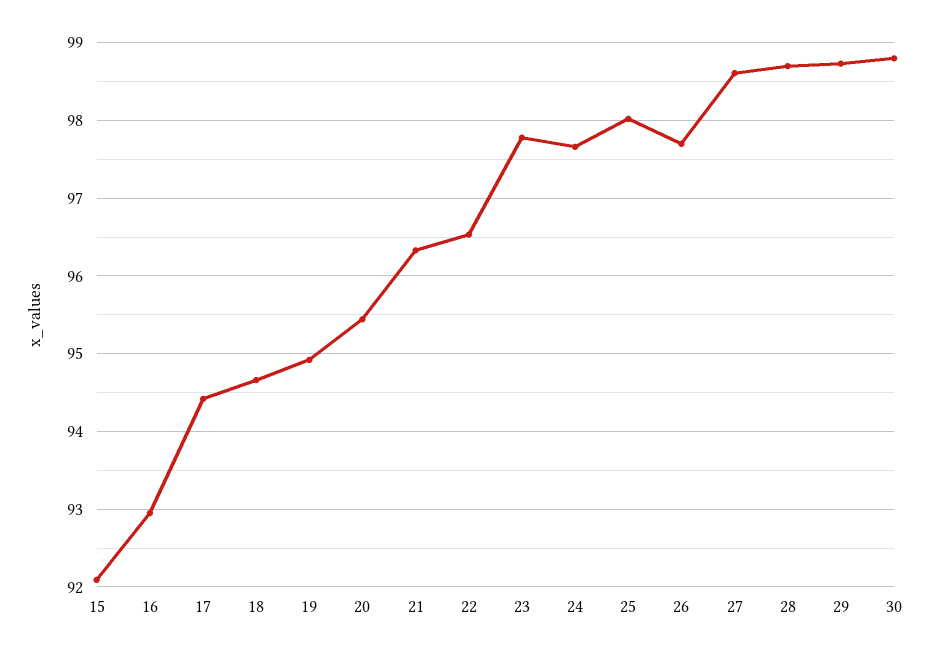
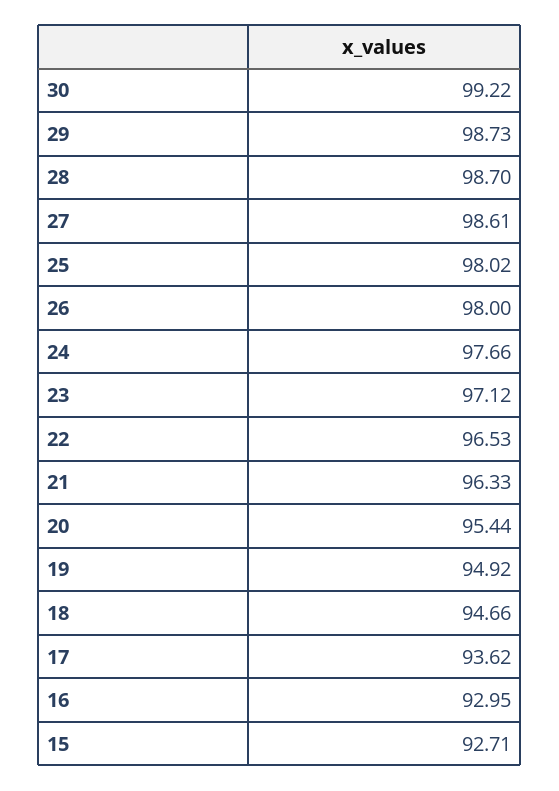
  {
-   "15": 92.1,
+   "15": 92.71,
    "16": 92.95,
-   "17": 94.4,
+   "17": 93.62,
    "18": 94.66,
    "19": 94.92,
    "20": 95.44,
    "21": 96.33,
    "22": 96.53,
-   "23": 97.8,
+   "23": 97.12,
    "24": 97.66,
    "25": 98.02,
-   "26": 97.7,
+   "26": 98,
    "27": 98.61,
    "28": 98.7,
    "29": 98.73,
-   "30": 98.8
+   "30": 99.22
  }

